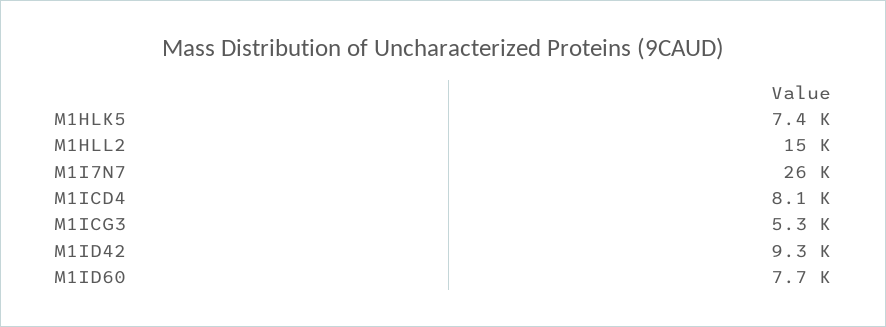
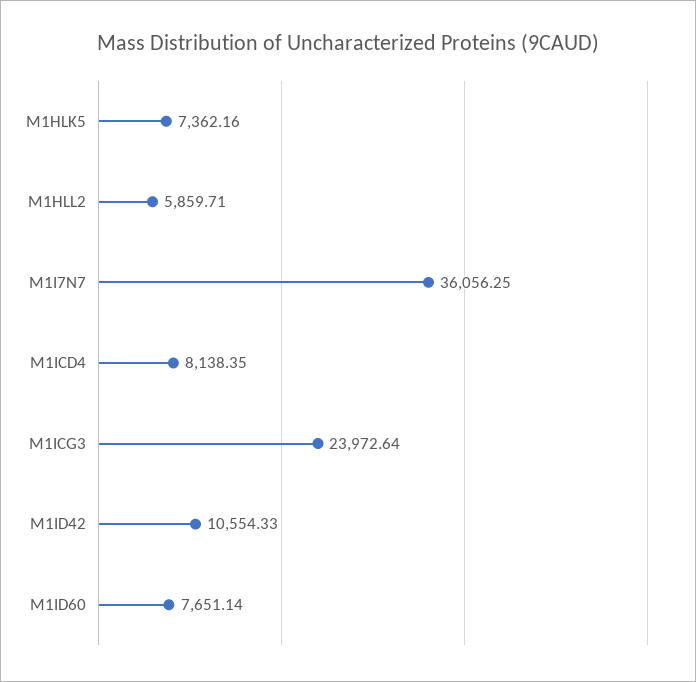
  {
    "M1HLK5": 7362.16,
-   "M1HLL2": 15000,
+   "M1HLL2": 5859.71,
-   "M1I7N7": 26000,
+   "M1I7N7": 36056.25,
    "M1ICD4": 8138.35,
-   "M1ICG3": 5300,
+   "M1ICG3": 23972.64,
-   "M1ID42": 9300,
+   "M1ID42": 10554.33,
    "M1ID60": 7651.14
  }

